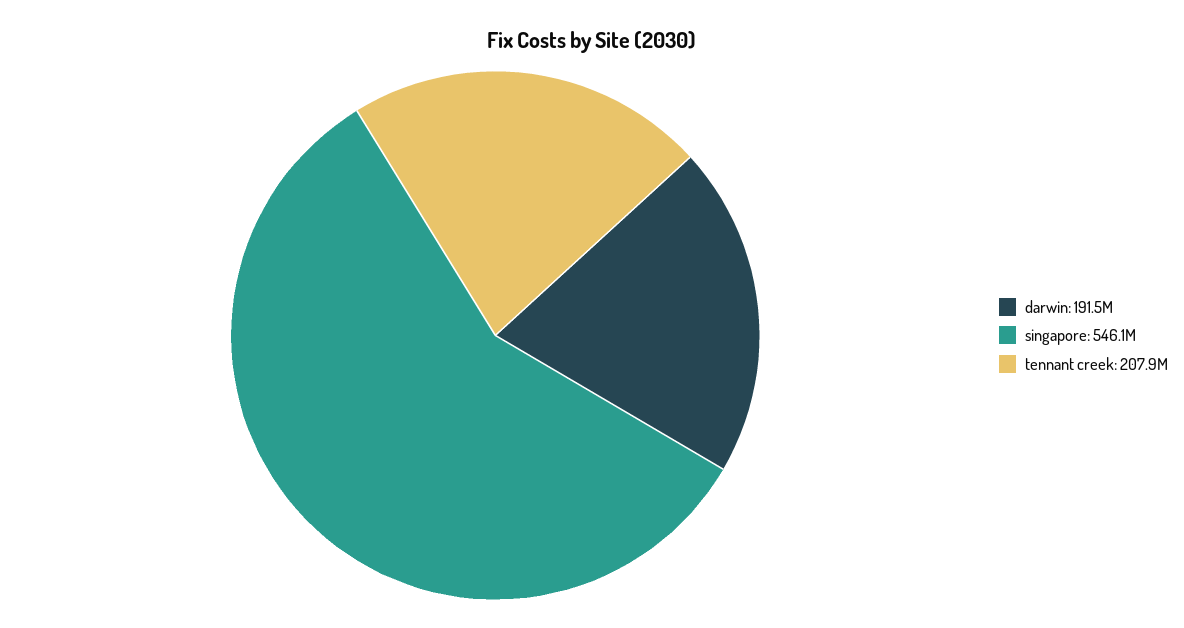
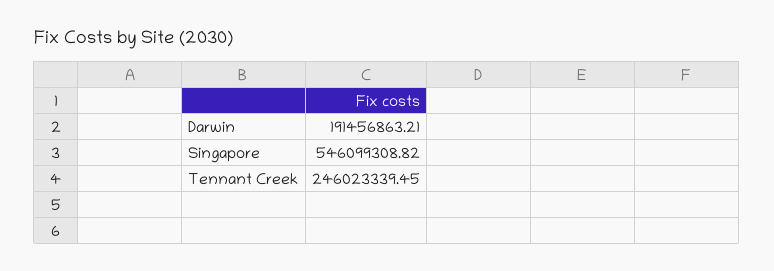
  {
    "darwin": 191456863.21,
    "singapore": 546099308.82,
-   "tennant creek": 207900000
+   "tennant creek": 246023339.45
  }

